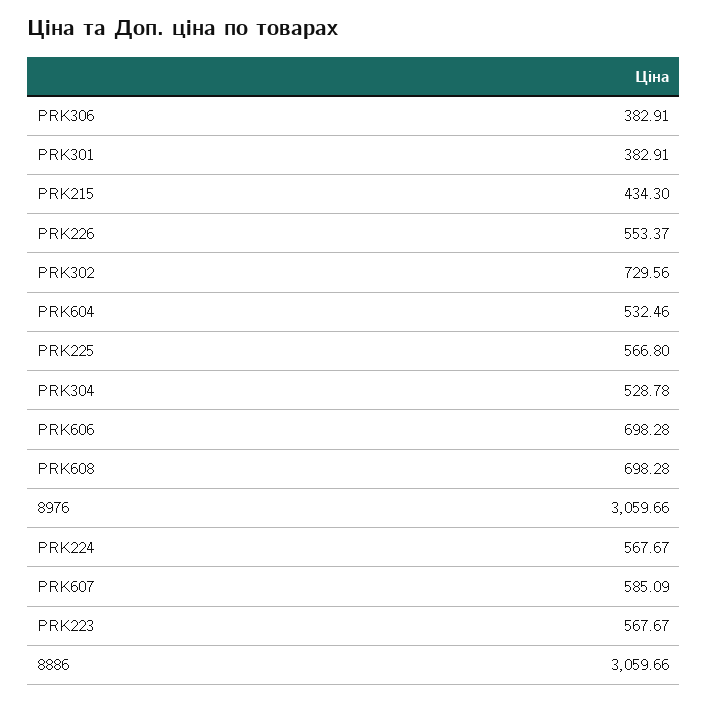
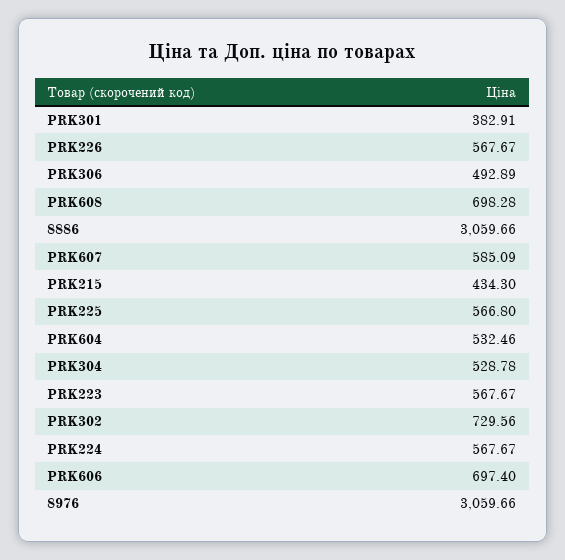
  {
-   "PRK306": 382.91,
+   "PRK306": 492.89,
    "PRK301": 382.91,
    "PRK215": 434.3,
-   "PRK226": 553.37,
+   "PRK226": 567.67,
    "PRK302": 729.56,
    "PRK604": 532.46,
    "PRK225": 566.8,
    "PRK304": 528.78,
-   "PRK606": 698.28,
+   "PRK606": 697.4,
    "PRK608": 698.28,
    "8976": 3059.66,
    "PRK224": 567.67,
    "PRK607": 585.09,
    "PRK223": 567.67,
    "8886": 3059.66
  }

